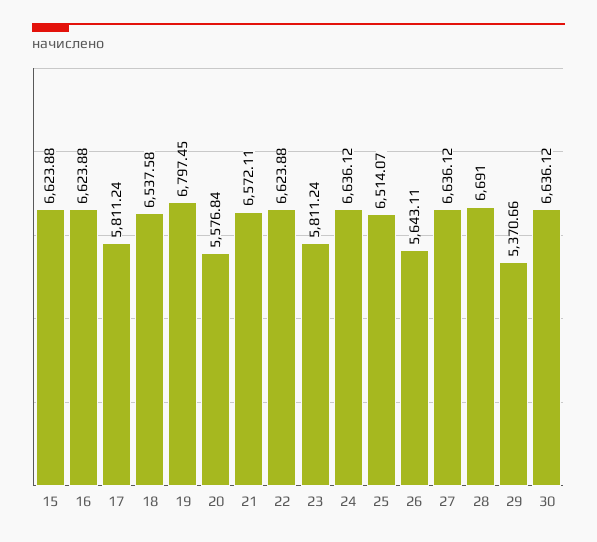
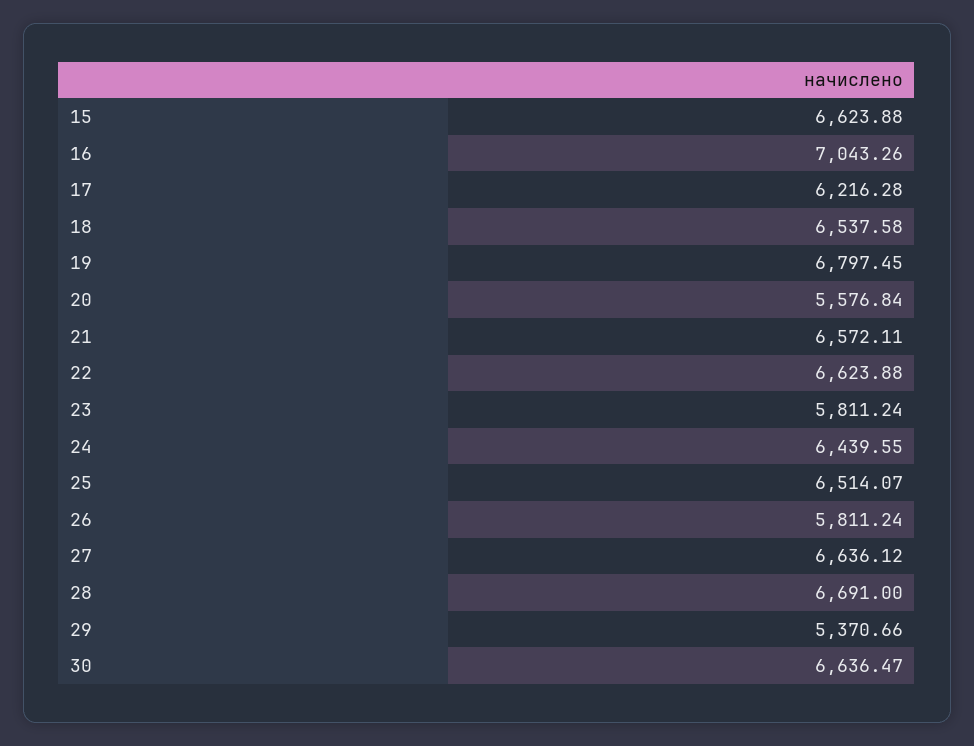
  {
    "15": 6623.88,
-   "16": 6623.88,
+   "16": 7043.26,
-   "17": 5811.24,
+   "17": 6216.28,
    "18": 6537.58,
    "19": 6797.45,
    "20": 5576.84,
    "21": 6572.11,
    "22": 6623.88,
    "23": 5811.24,
-   "24": 6636.12,
+   "24": 6439.55,
    "25": 6514.07,
-   "26": 5643.11,
+   "26": 5811.24,
    "27": 6636.12,
    "28": 6691,
    "29": 5370.66,
-   "30": 6636.12
+   "30": 6636.47
  }

